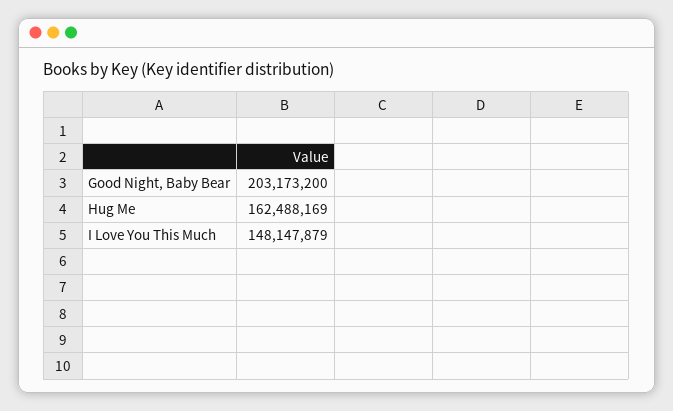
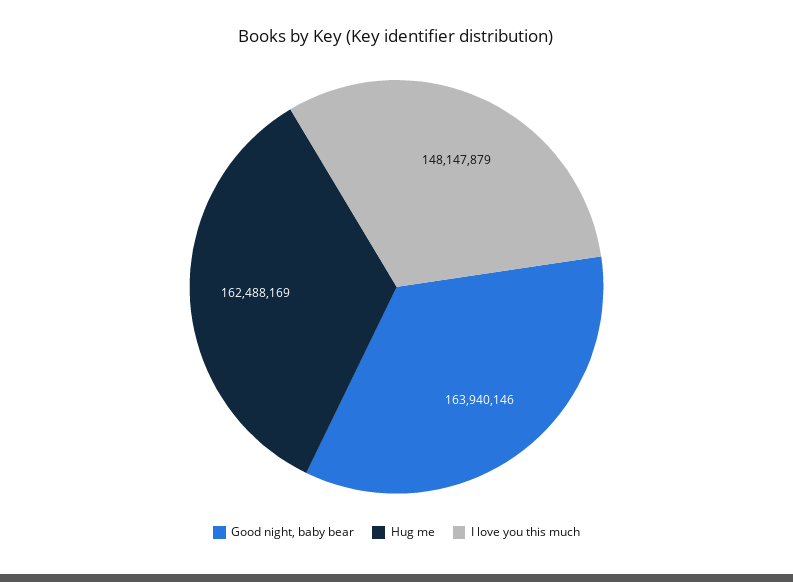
  {
-   "Good Night, Baby Bear": 203173200,
+   "Good Night, Baby Bear": 163940146,
    "Hug Me": 162488169,
    "I Love You This Much": 148147879
  }

